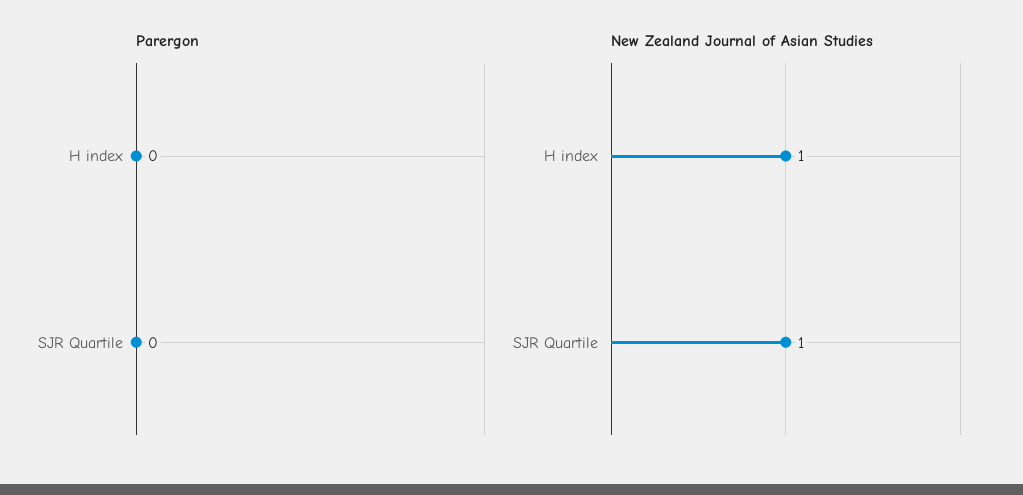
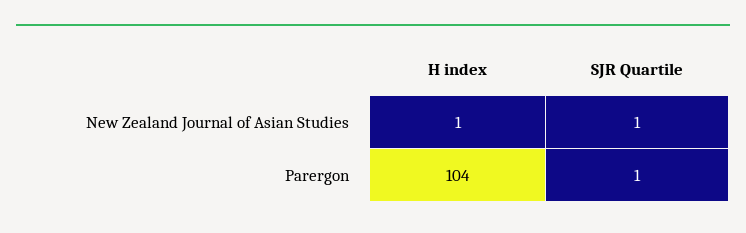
  {
    "Parergon": {
-     "H index": 0,
+     "H index": 104,
-     "SJR Quartile": 0
+     "SJR Quartile": 1
    },
    "New Zealand Journal of Asian Studies": {
      "H index": 1,
      "SJR Quartile": 1
    }
  }

